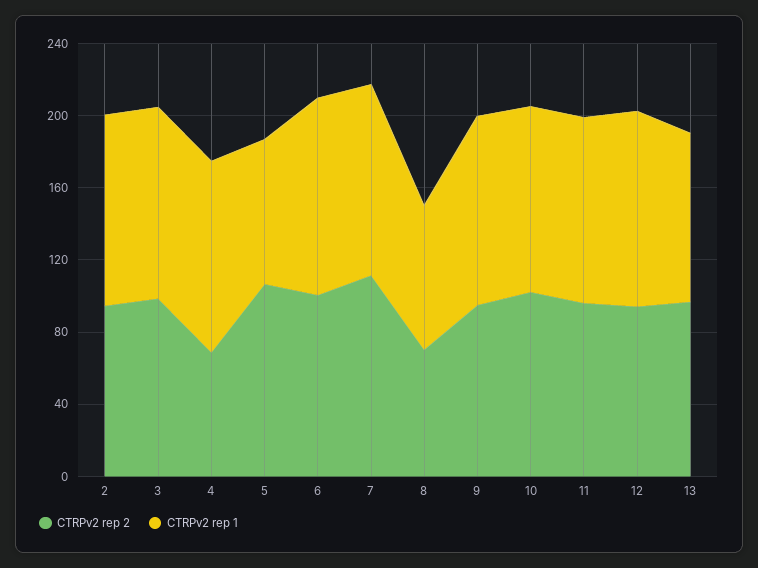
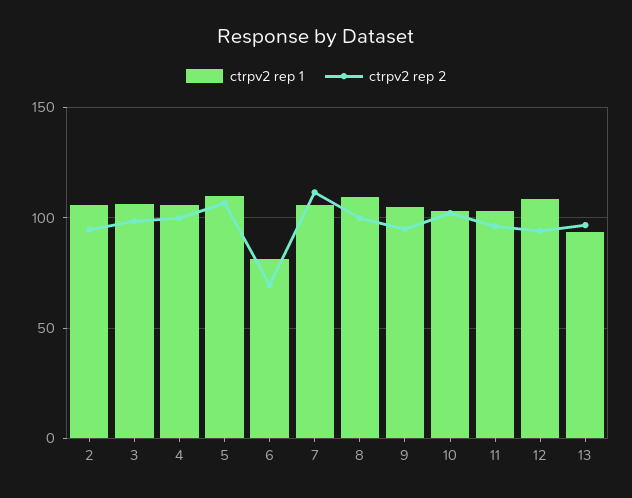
  {
    "CTRPv2 rep 2": {
      "2": 95,
      "3": 100,
-     "4": 70,
+     "4": 100,
      "5": 105,
-     "6": 100,
+     "6": 70,
      "7": 110,
-     "8": 70,
+     "8": 100,
      "9": 95,
      "10": 100,
      "11": 95,
      "12": 95,
      "13": 95
    },
    "CTRPv2 rep 1": {
      "2": 105,
      "3": 105,
      "4": 105,
-     "5": 80,
+     "5": 110,
-     "6": 110,
+     "6": 80,
      "7": 105,
-     "8": 80,
+     "8": 110,
      "9": 105,
      "10": 105,
      "11": 105,
      "12": 110,
      "13": 95
    }
  }

